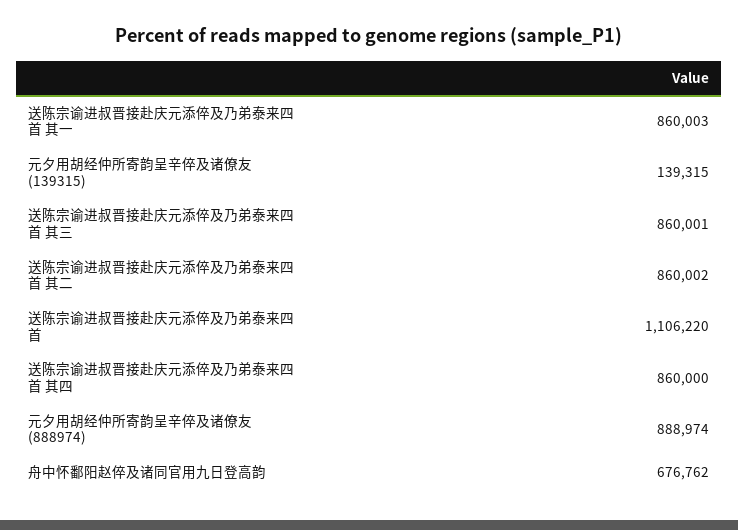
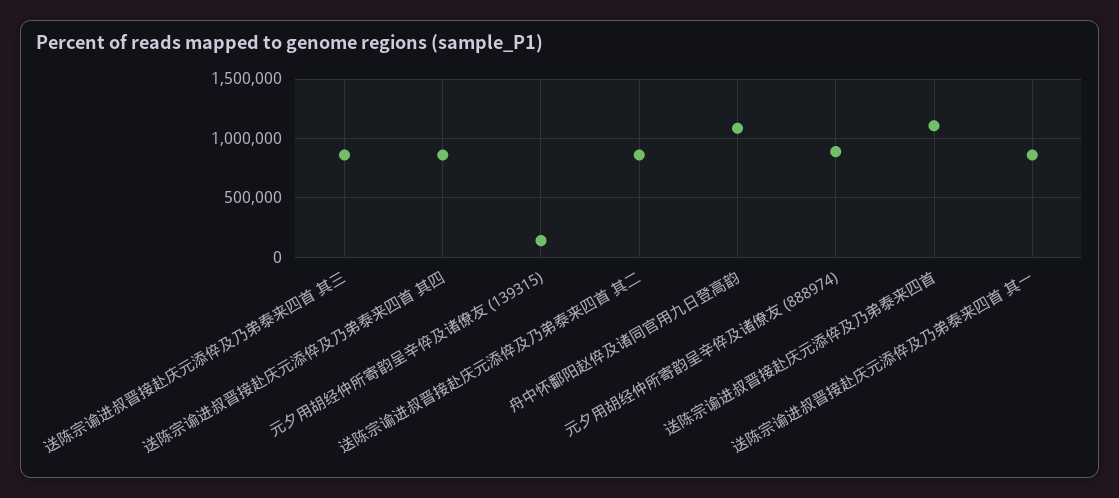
  {
    "送陈宗谕进叔晋接赴庆元添倅及乃弟泰来四首 其一": 860003,
    "元夕用胡经仲所寄韵呈辛倅及诸僚友 (139315)": 139315,
    "送陈宗谕进叔晋接赴庆元添倅及乃弟泰来四首 其三": 860001,
    "送陈宗谕进叔晋接赴庆元添倅及乃弟泰来四首 其二": 860002,
    "送陈宗谕进叔晋接赴庆元添倅及乃弟泰来四首": 1106220,
    "送陈宗谕进叔晋接赴庆元添倅及乃弟泰来四首 其四": 860000,
    "元夕用胡经仲所寄韵呈辛倅及诸僚友 (888974)": 888974,
-   "舟中怀鄱阳赵倅及诸同官用九日登高韵": 676762
+   "舟中怀鄱阳赵倅及诸同官用九日登高韵": 1100000
  }

